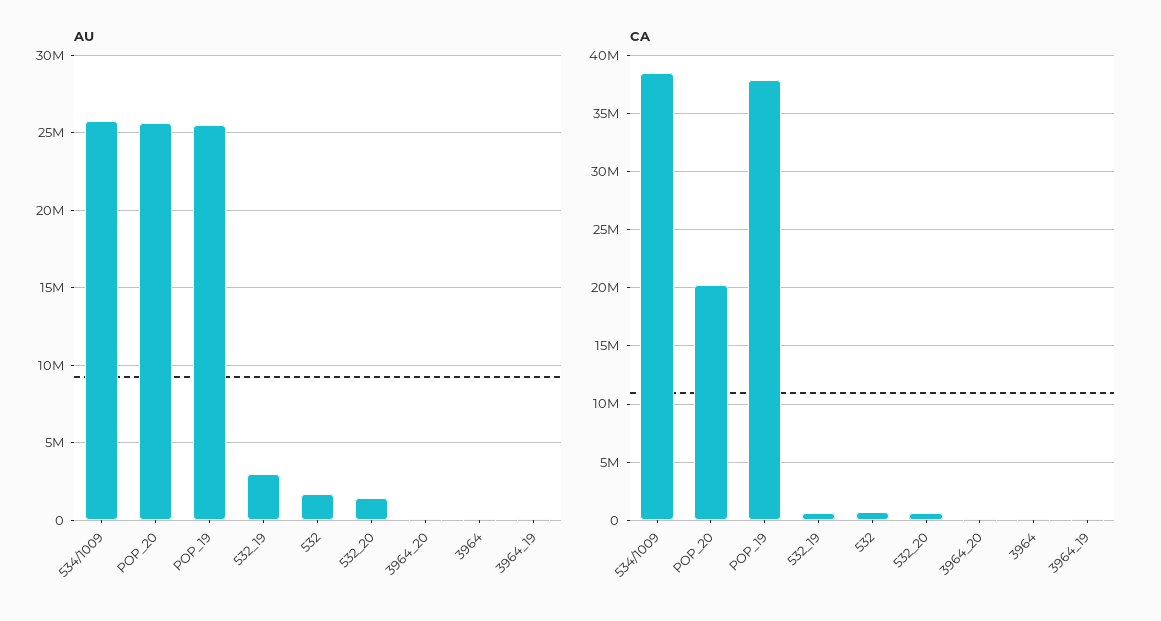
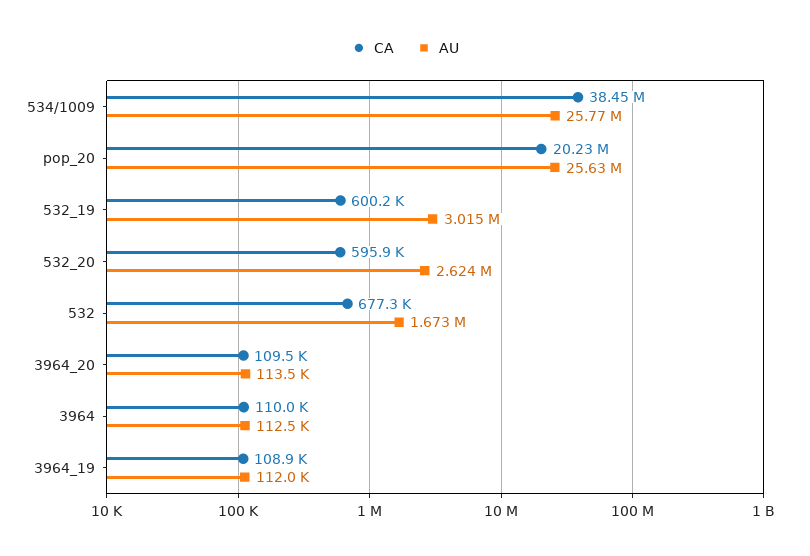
  {
    "AU": {
      "534/1009": 25770000,
      "POP_20": 25630000,
-     "POP_19": 25500000,
      "532_19": 3015000,
      "532": 1673000,
-     "532_20": 1500000,
+     "532_20": 2624000,
      "3964_20": 113500,
      "3964": 112500,
      "3964_19": 112000
    },
    "CA": {
      "534/1009": 38450000,
      "POP_20": 20230000,
-     "POP_19": 38000000,
      "532_19": 600200,
      "532": 677300,
      "532_20": 595900,
      "3964_20": 109500,
      "3964": 110000,
      "3964_19": 108900
    }
  }

